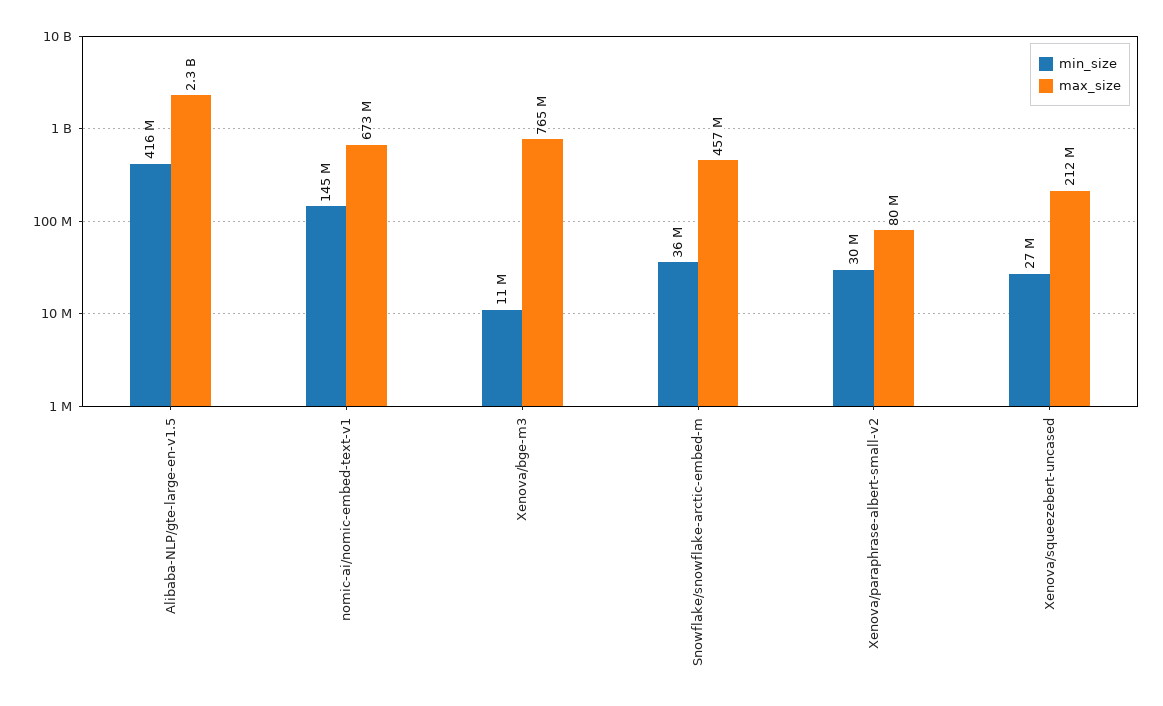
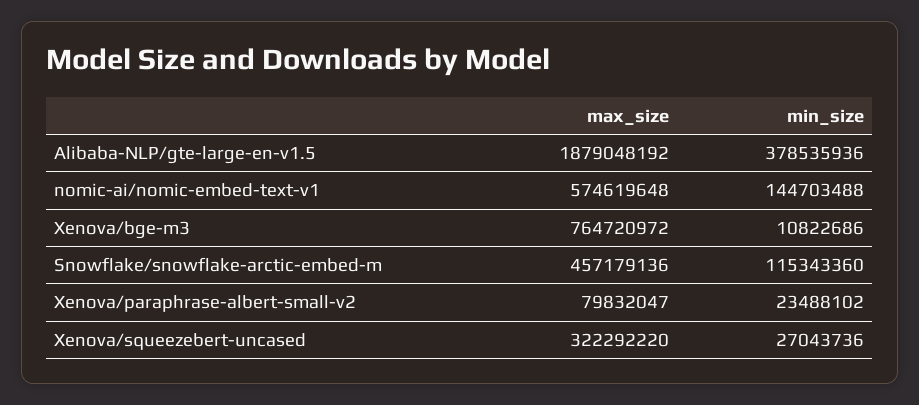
  {
    "min_size": {
-     "Alibaba-NLP/gte-large-en-v1.5": 416000000,
+     "Alibaba-NLP/gte-large-en-v1.5": 378535936,
      "nomic-ai/nomic-embed-text-v1": 144703488,
      "Xenova/bge-m3": 10822686,
-     "Snowflake/snowflake-arctic-embed-m": 36000000,
+     "Snowflake/snowflake-arctic-embed-m": 115343360,
-     "Xenova/paraphrase-albert-small-v2": 30000000,
+     "Xenova/paraphrase-albert-small-v2": 23488102,
      "Xenova/squeezebert-uncased": 27043736
    },
    "max_size": {
-     "Alibaba-NLP/gte-large-en-v1.5": 2300000000,
+     "Alibaba-NLP/gte-large-en-v1.5": 1879048192,
-     "nomic-ai/nomic-embed-text-v1": 673000000,
+     "nomic-ai/nomic-embed-text-v1": 574619648,
      "Xenova/bge-m3": 764720972,
      "Snowflake/snowflake-arctic-embed-m": 457179136,
      "Xenova/paraphrase-albert-small-v2": 79832047,
-     "Xenova/squeezebert-uncased": 212000000
+     "Xenova/squeezebert-uncased": 322292220
    }
  }

